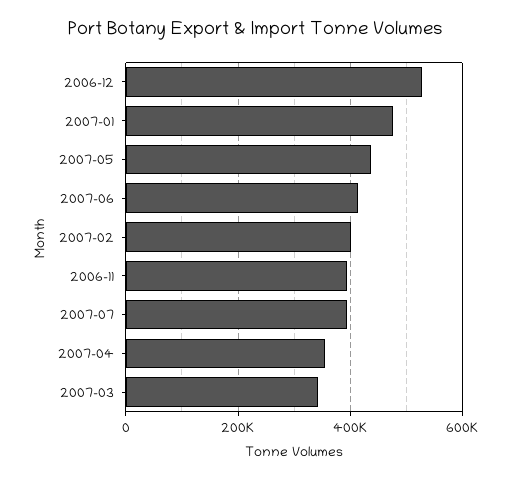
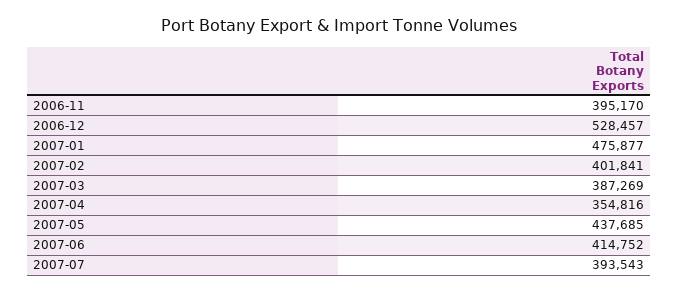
  {
    "2006-12": 528457,
    "2007-01": 475877,
    "2007-05": 437685,
    "2007-06": 414752,
    "2007-02": 401841,
    "2006-11": 395170,
    "2007-07": 393543,
    "2007-04": 354816,
-   "2007-03": 340000
+   "2007-03": 387269
  }

